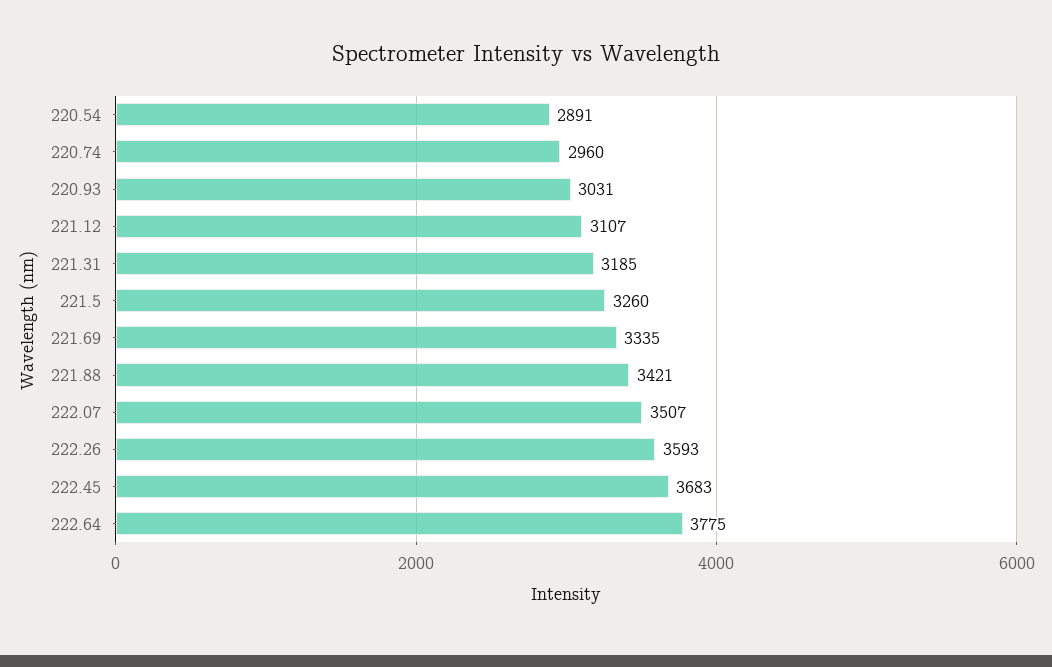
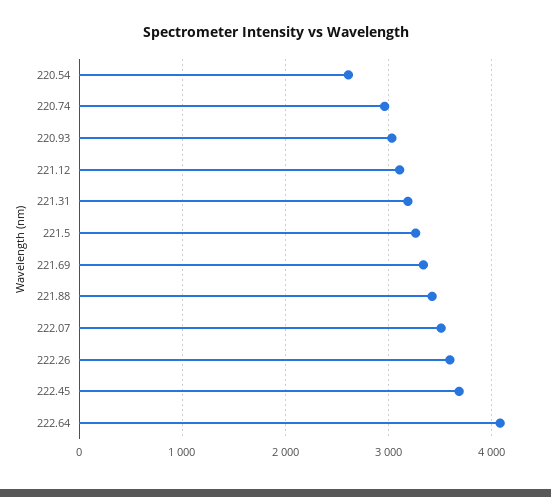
  {
-   "220.54": 2891,
+   "220.54": 2600,
    "220.74": 2960,
    "220.93": 3031,
    "221.12": 3107,
    "221.31": 3185,
    "221.5": 3260,
    "221.69": 3335,
    "221.88": 3421,
    "222.07": 3507,
    "222.26": 3593,
    "222.45": 3683,
-   "222.64": 3775
+   "222.64": 4100
  }

